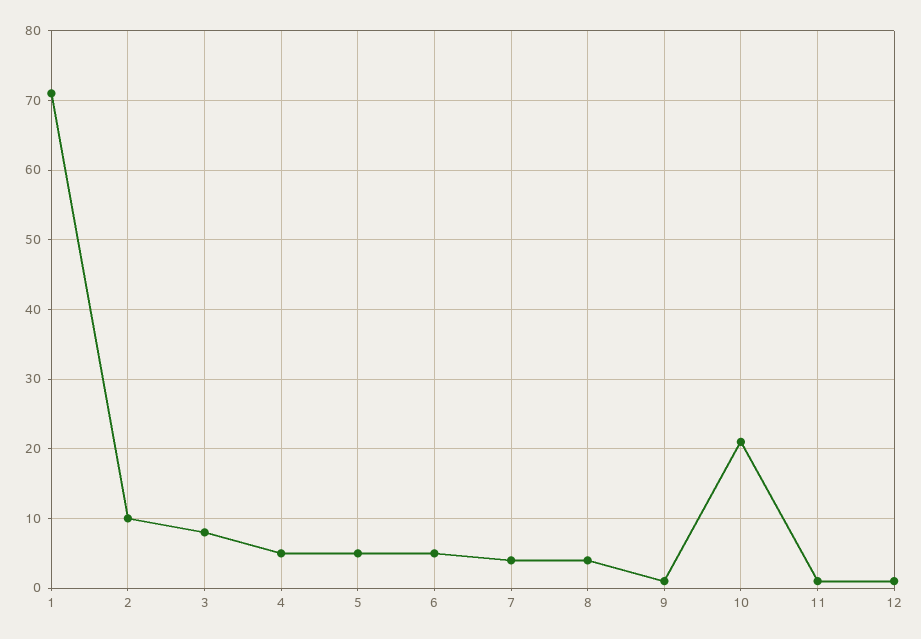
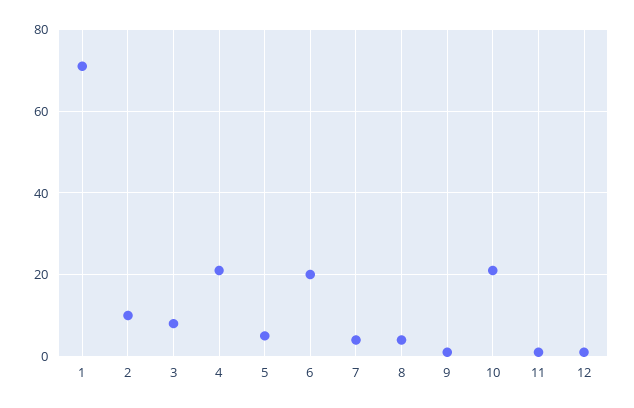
  {
    "1": 71,
    "2": 10,
    "3": 8,
-   "4": 5,
+   "4": 20,
    "5": 5,
-   "6": 5,
+   "6": 20,
    "7": 4,
    "8": 4,
    "9": 1,
    "10": 21,
    "11": 1,
    "12": 1
  }

